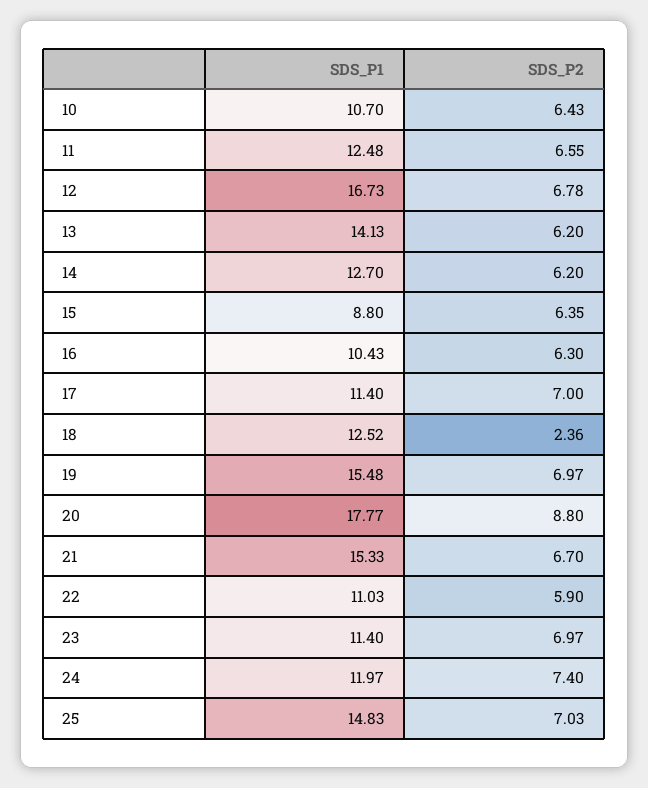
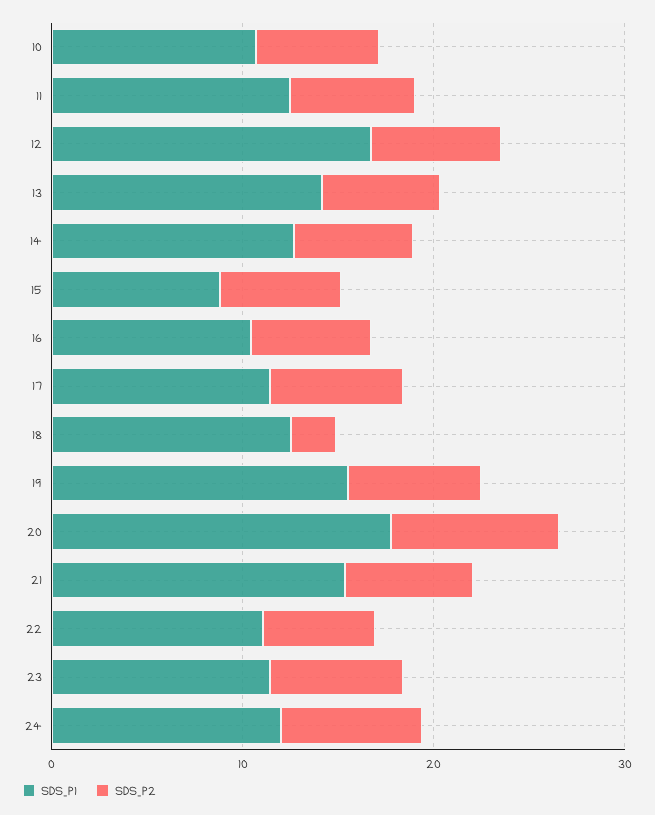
  {
    "SDS_P1": {
      "10": 10.7,
      "11": 12.48,
      "12": 16.73,
      "13": 14.13,
      "14": 12.7,
      "15": 8.8,
      "16": 10.43,
      "17": 11.4,
      "18": 12.52,
      "19": 15.48,
      "20": 17.77,
      "21": 15.33,
      "22": 11.03,
      "23": 11.4,
-     "24": 11.97,
+     "24": 11.97
-     "25": 14.83
    },
    "SDS_P2": {
      "10": 6.43,
      "11": 6.55,
      "12": 6.78,
      "13": 6.2,
      "14": 6.2,
      "15": 6.35,
      "16": 6.3,
      "17": 7,
      "18": 2.36,
      "19": 6.97,
      "20": 8.8,
      "21": 6.7,
      "22": 5.9,
      "23": 6.97,
-     "24": 7.4,
+     "24": 7.4
-     "25": 7.03
    }
  }

